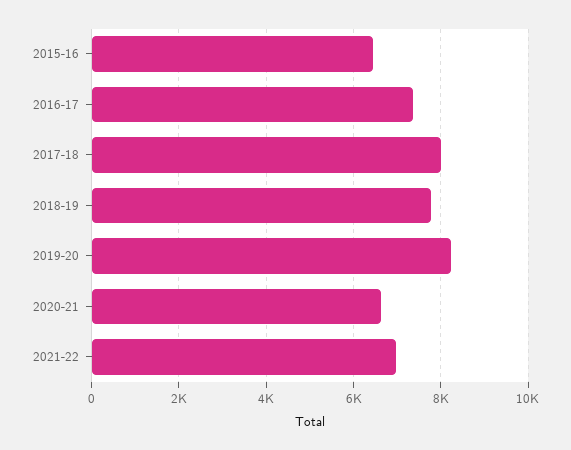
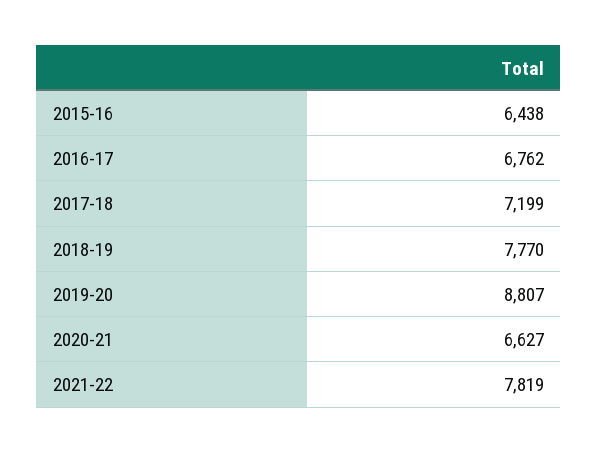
  {
    "2015-16": 6438,
-   "2016-17": 7400,
+   "2016-17": 6762,
-   "2017-18": 8000,
+   "2017-18": 7199,
    "2018-19": 7770,
-   "2019-20": 8200,
+   "2019-20": 8807,
    "2020-21": 6627,
-   "2021-22": 7000
+   "2021-22": 7819
  }

